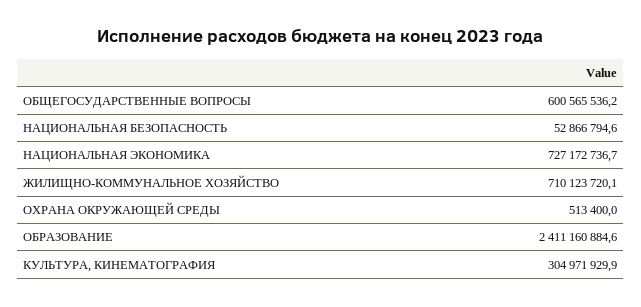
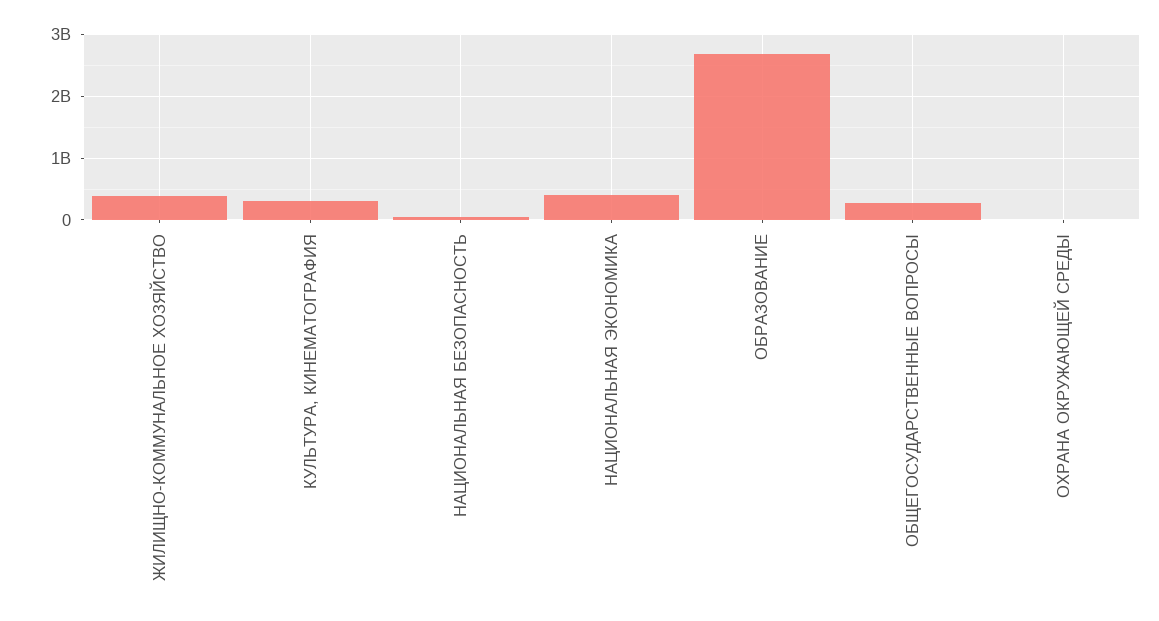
  {
-   "ОБЩЕГОСУДАРСТВЕННЫЕ ВОПРОСЫ": 600565536.2,
+   "ОБЩЕГОСУДАРСТВЕННЫЕ ВОПРОСЫ": 300000000,
    "НАЦИОНАЛЬНАЯ БЕЗОПАСНОСТЬ": 52866794.6,
-   "НАЦИОНАЛЬНАЯ ЭКОНОМИКА": 727172736.7,
+   "НАЦИОНАЛЬНАЯ ЭКОНОМИКА": 400000000,
-   "ЖИЛИЩНО-КОММУНАЛЬНОЕ ХОЗЯЙСТВО": 710123720.1,
+   "ЖИЛИЩНО-КОММУНАЛЬНОЕ ХОЗЯЙСТВО": 400000000,
    "ОХРАНА ОКРУЖАЮЩЕЙ СРЕДЫ": 513400,
-   "ОБРАЗОВАНИЕ": 2411160884.6,
+   "ОБРАЗОВАНИЕ": 2700000000,
    "КУЛЬТУРА, КИНЕМАТОГРАФИЯ": 304971929.9
  }

